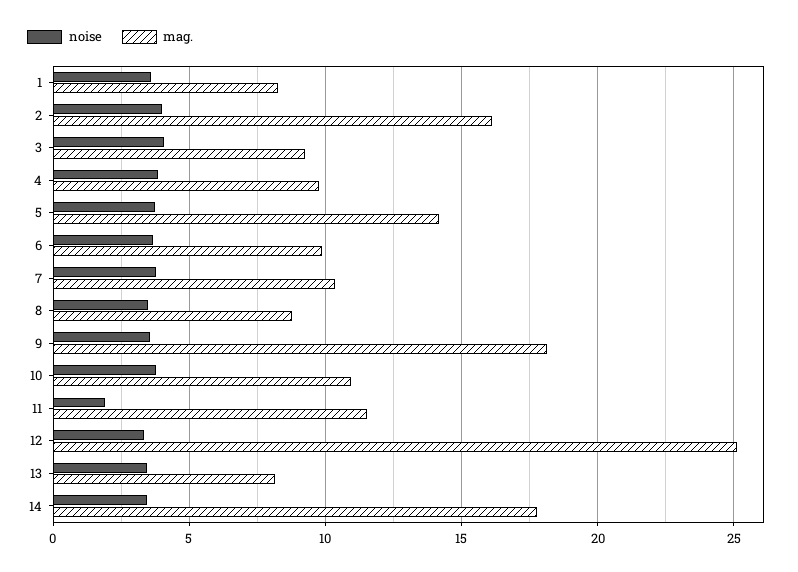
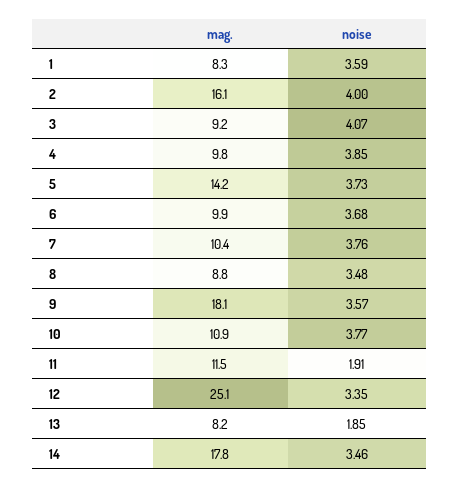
  {
    "noise": {
      "1": 3.59,
      "2": 4,
      "3": 4.07,
      "4": 3.85,
      "5": 3.73,
      "6": 3.68,
      "7": 3.76,
      "8": 3.48,
      "9": 3.57,
      "10": 3.77,
      "11": 1.91,
      "12": 3.35,
-     "13": 3.5,
+     "13": 1.85,
      "14": 3.46
    },
    "mag.": {
      "1": 8.3,
      "2": 16.1,
      "3": 9.2,
      "4": 9.8,
      "5": 14.2,
      "6": 9.9,
      "7": 10.4,
      "8": 8.8,
      "9": 18.1,
      "10": 10.9,
      "11": 11.5,
      "12": 25.1,
      "13": 8.2,
      "14": 17.8
    }
  }

